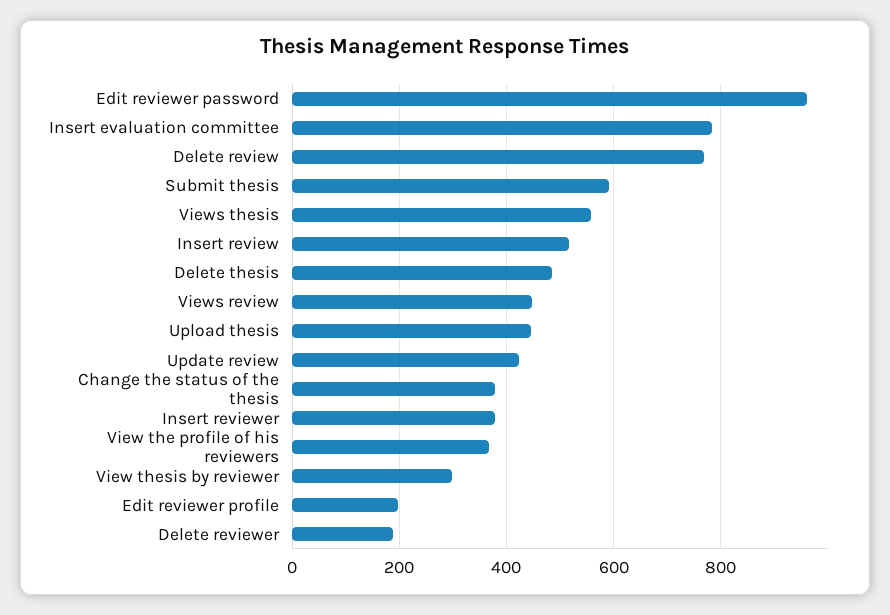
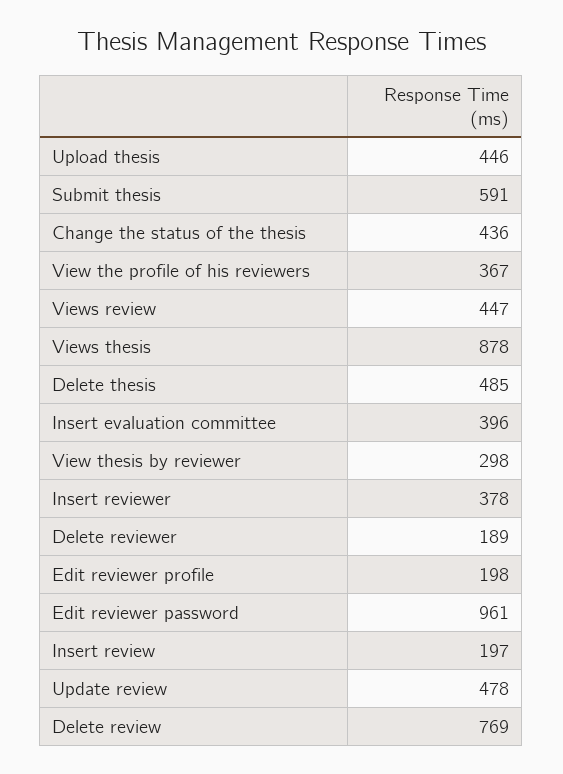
  {
    "Edit reviewer password": 961,
-   "Insert evaluation committee": 780,
+   "Insert evaluation committee": 396,
    "Delete review": 769,
    "Submit thesis": 591,
-   "Views thesis": 560,
+   "Views thesis": 878,
-   "Insert review": 520,
+   "Insert review": 197,
    "Delete thesis": 485,
    "Views review": 447,
    "Upload thesis": 446,
-   "Update review": 420,
+   "Update review": 478,
-   "Change the status of the thesis": 380,
+   "Change the status of the thesis": 436,
    "Insert reviewer": 378,
    "View the profile of his reviewers": 367,
    "View thesis by reviewer": 298,
    "Edit reviewer profile": 198,
    "Delete reviewer": 189
  }

